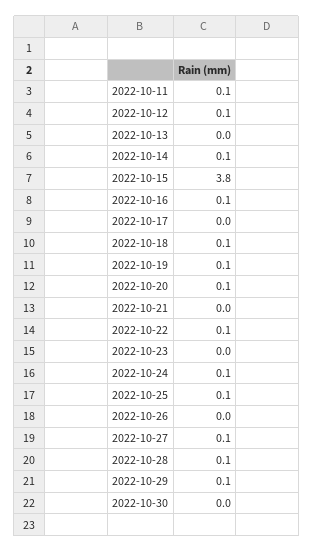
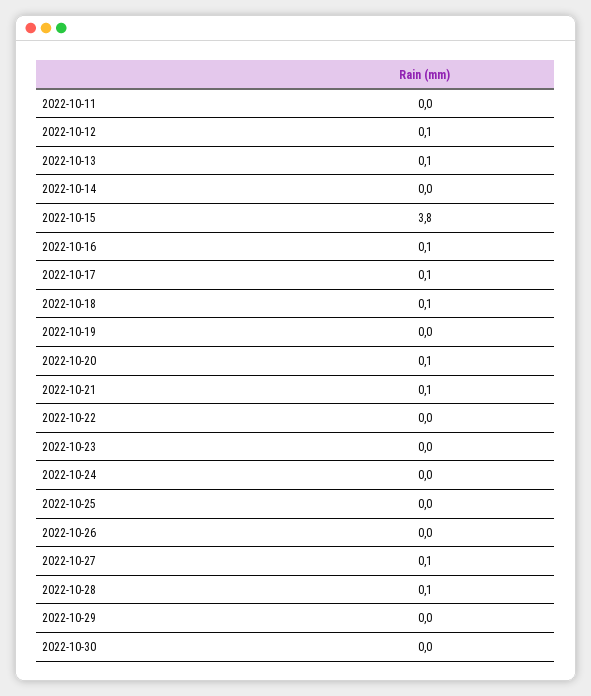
  {
-   "2022-10-11": 0.1,
+   "2022-10-11": 0,
    "2022-10-12": 0.1,
-   "2022-10-13": 0,
+   "2022-10-13": 0.1,
-   "2022-10-14": 0.1,
+   "2022-10-14": 0,
    "2022-10-15": 3.8,
    "2022-10-16": 0.1,
-   "2022-10-17": 0,
+   "2022-10-17": 0.1,
    "2022-10-18": 0.1,
-   "2022-10-19": 0.1,
+   "2022-10-19": 0,
    "2022-10-20": 0.1,
-   "2022-10-21": 0,
+   "2022-10-21": 0.1,
-   "2022-10-22": 0.1,
+   "2022-10-22": 0,
    "2022-10-23": 0,
-   "2022-10-24": 0.1,
+   "2022-10-24": 0,
-   "2022-10-25": 0.1,
+   "2022-10-25": 0,
    "2022-10-26": 0,
    "2022-10-27": 0.1,
    "2022-10-28": 0.1,
-   "2022-10-29": 0.1,
+   "2022-10-29": 0,
    "2022-10-30": 0
  }

